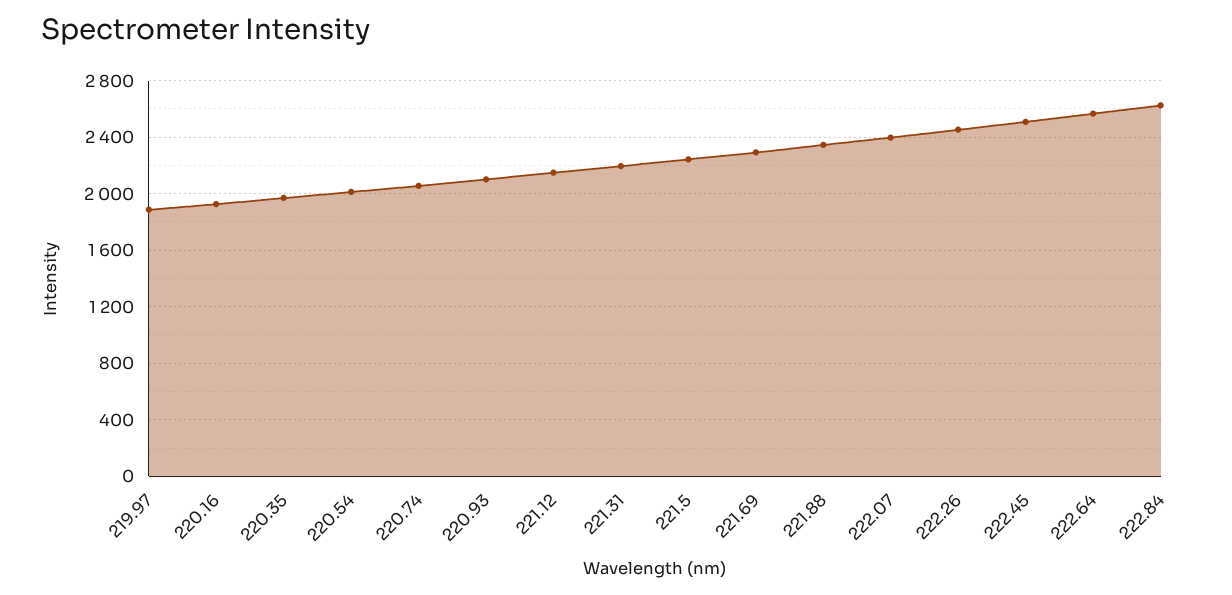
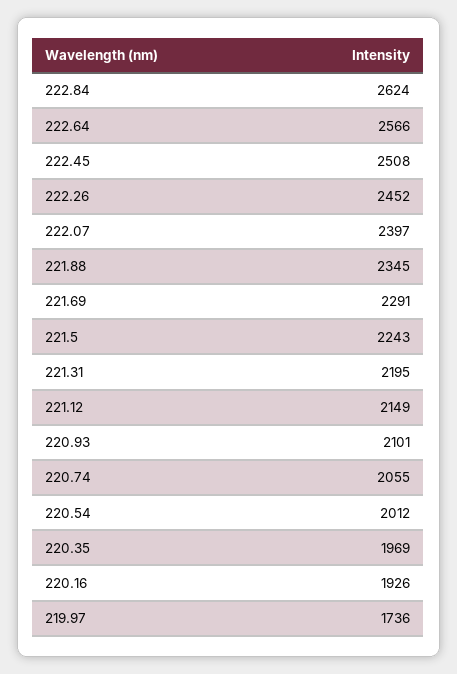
  {
-   "219.97": 1900,
+   "219.97": 1736,
    "220.16": 1926,
    "220.35": 1969,
    "220.54": 2012,
    "220.74": 2055,
    "220.93": 2101,
    "221.12": 2149,
    "221.31": 2195,
    "221.5": 2243,
    "221.69": 2291,
    "221.88": 2345,
    "222.07": 2397,
    "222.26": 2452,
    "222.45": 2508,
    "222.64": 2566,
    "222.84": 2624
  }

